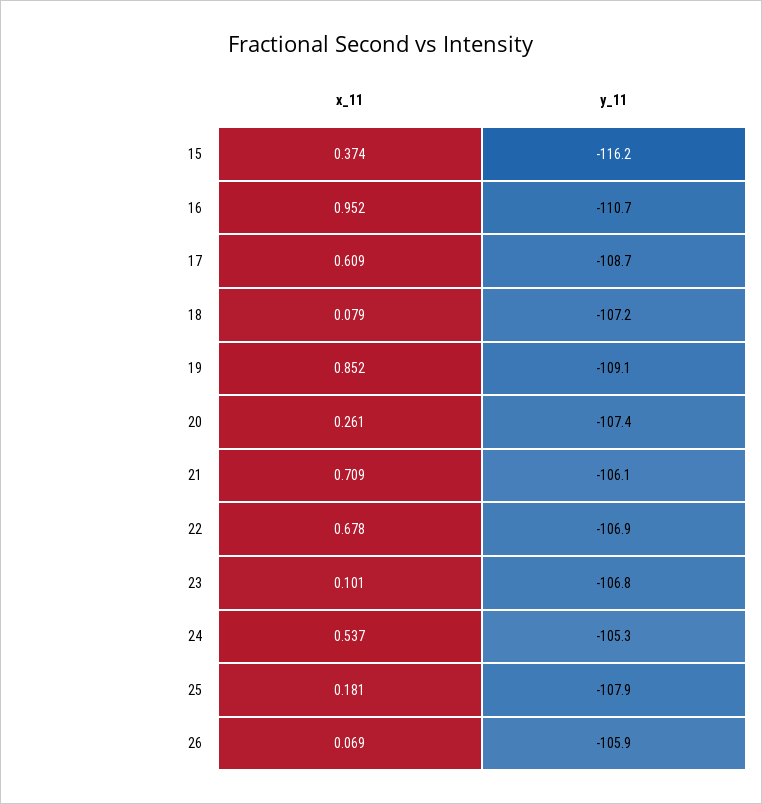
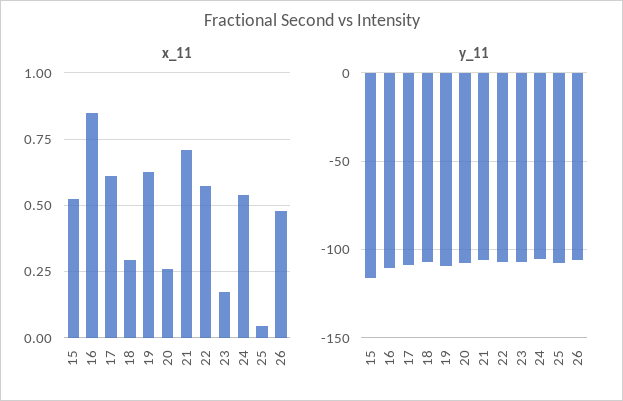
  {
    "x_11": {
-     "15": 0.374,
+     "15": 0.525,
-     "16": 0.952,
+     "16": 0.85,
      "17": 0.609,
-     "18": 0.079,
+     "18": 0.3,
-     "19": 0.852,
+     "19": 0.625,
      "20": 0.261,
      "21": 0.709,
-     "22": 0.678,
+     "22": 0.575,
-     "23": 0.101,
+     "23": 0.175,
      "24": 0.537,
-     "25": 0.181,
+     "25": 0.05,
-     "26": 0.069
+     "26": 0.475
    },
    "y_11": {
      "15": -116.2,
      "16": -110.7,
      "17": -108.7,
      "18": -107.2,
      "19": -109.1,
      "20": -107.4,
      "21": -106.1,
      "22": -106.9,
      "23": -106.8,
      "24": -105.3,
      "25": -107.9,
      "26": -105.9
    }
  }

